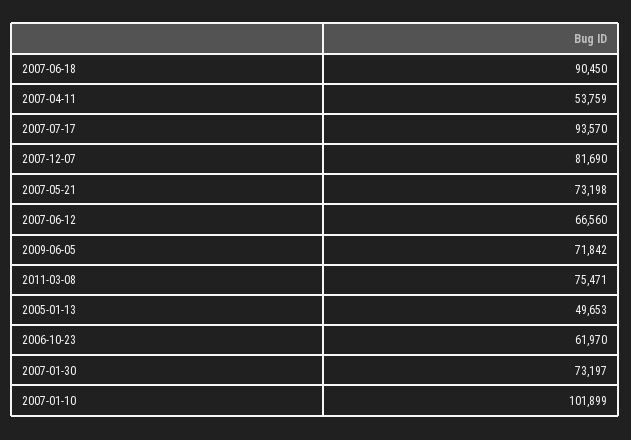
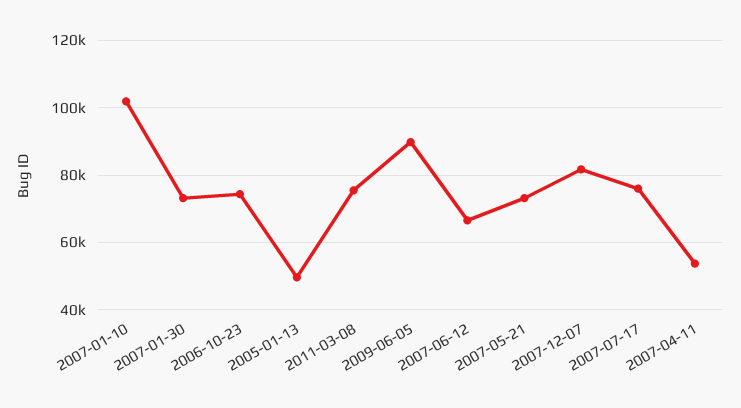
  {
-   "2007-06-18": 90450,
    "2007-04-11": 53759,
-   "2007-07-17": 93570,
+   "2007-07-17": 76000,
    "2007-12-07": 81690,
    "2007-05-21": 73198,
    "2007-06-12": 66560,
-   "2009-06-05": 71842,
+   "2009-06-05": 90000,
    "2011-03-08": 75471,
    "2005-01-13": 49653,
-   "2006-10-23": 61970,
+   "2006-10-23": 74000,
    "2007-01-30": 73197,
    "2007-01-10": 101899
  }

